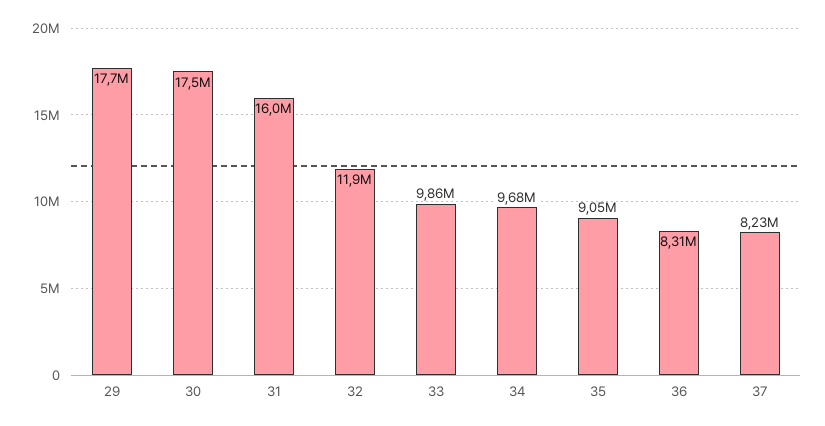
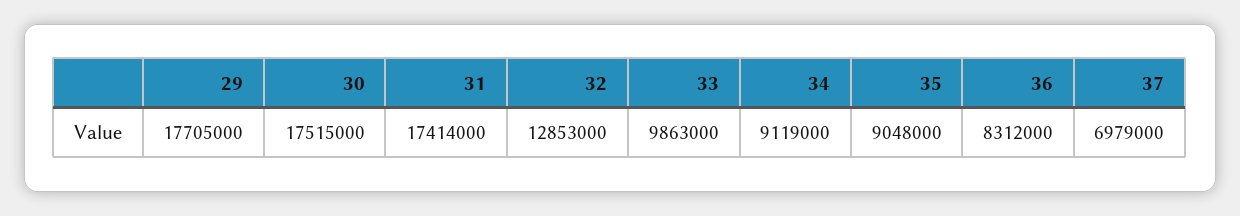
  {
    "29": 17705000,
    "30": 17515000,
-   "31": 16000000,
+   "31": 17414000,
-   "32": 11900000,
+   "32": 12853000,
    "33": 9863000,
-   "34": 9680000,
+   "34": 9119000,
    "35": 9048000,
    "36": 8312000,
-   "37": 8230000
+   "37": 6979000
  }

